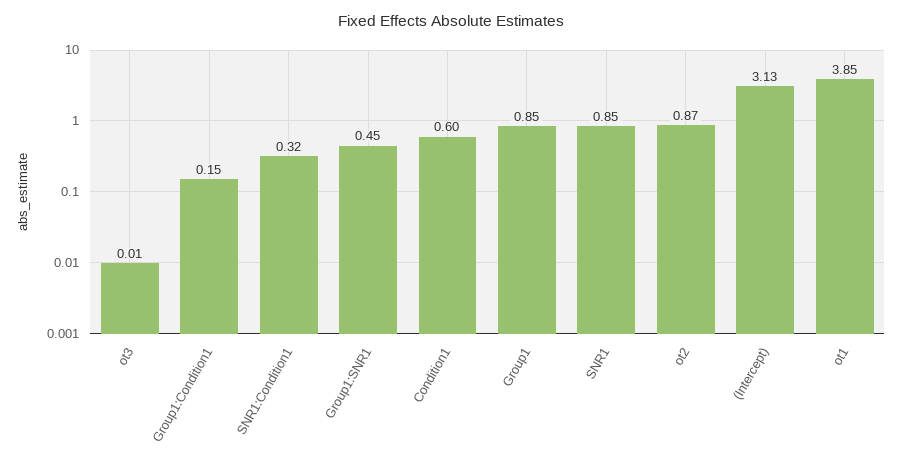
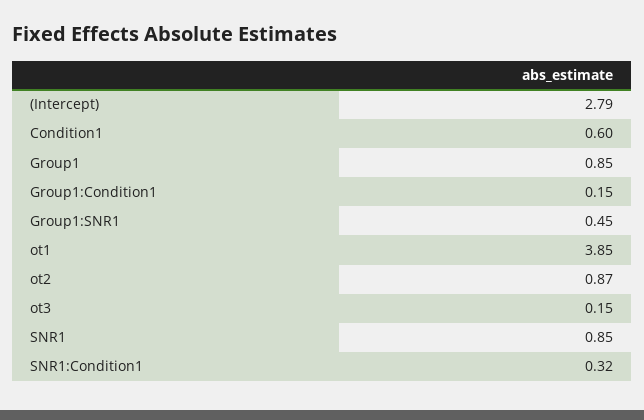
  {
-   "ot3": 0.01,
+   "ot3": 0.15,
    "Group1:Condition1": 0.15,
    "SNR1:Condition1": 0.32,
    "Group1:SNR1": 0.45,
    "Condition1": 0.6,
    "Group1": 0.85,
    "SNR1": 0.85,
    "ot2": 0.87,
-   "(Intercept)": 3.13,
+   "(Intercept)": 2.79,
    "ot1": 3.85
  }

